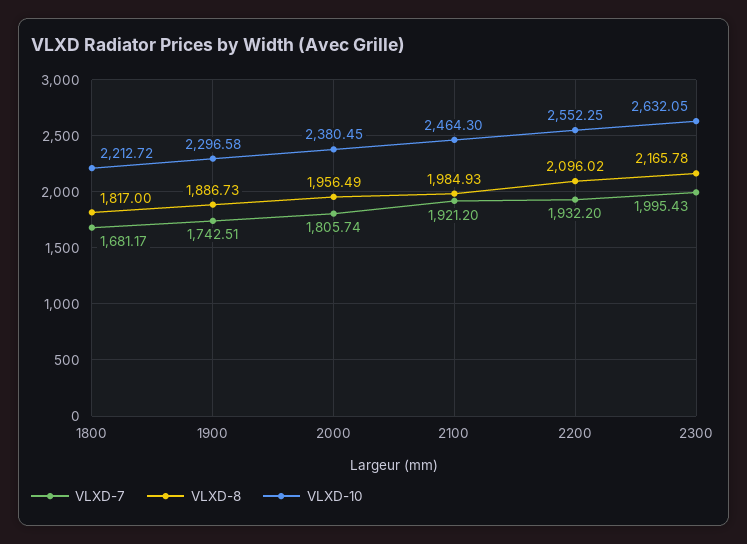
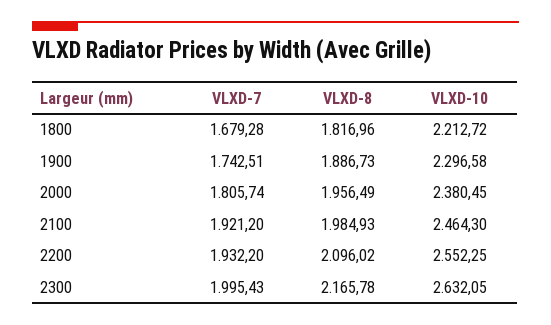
  {
    "VLXD-7": {
-     "1800": 1681.17,
+     "1800": 1679.28,
      "1900": 1742.51,
      "2000": 1805.74,
      "2100": 1921.2,
      "2200": 1932.2,
      "2300": 1995.43
    },
    "VLXD-8": {
-     "1800": 1817,
+     "1800": 1816.96,
      "1900": 1886.73,
      "2000": 1956.49,
      "2100": 1984.93,
      "2200": 2096.02,
      "2300": 2165.78
    },
    "VLXD-10": {
      "1800": 2212.72,
      "1900": 2296.58,
      "2000": 2380.45,
      "2100": 2464.3,
      "2200": 2552.25,
      "2300": 2632.05
    }
  }

